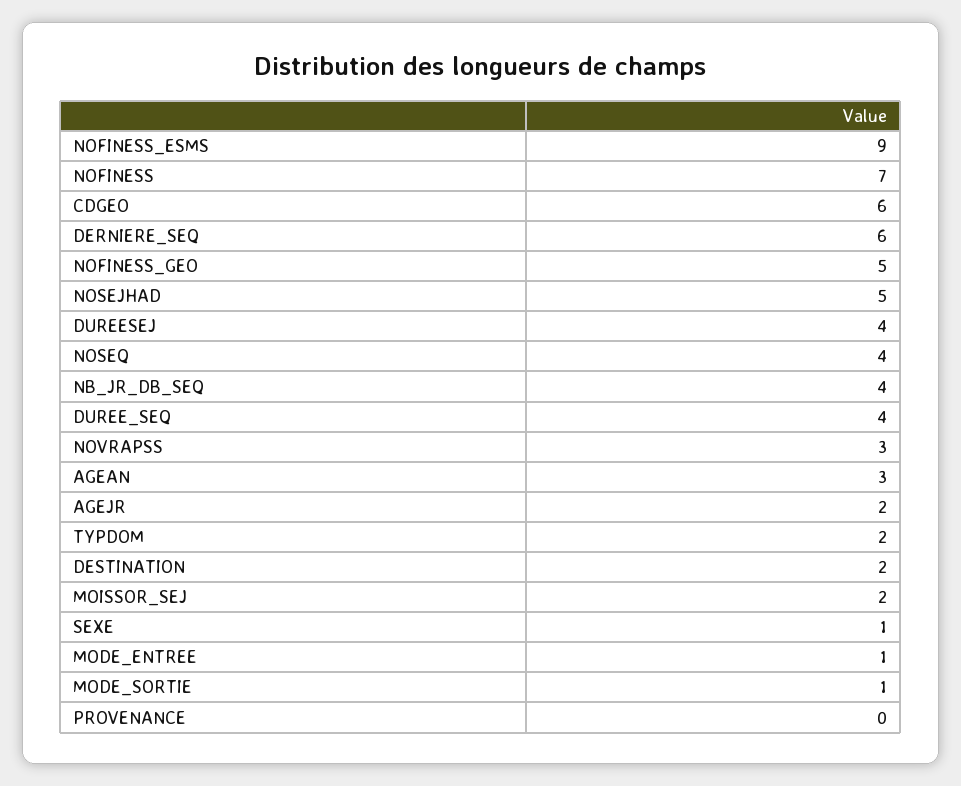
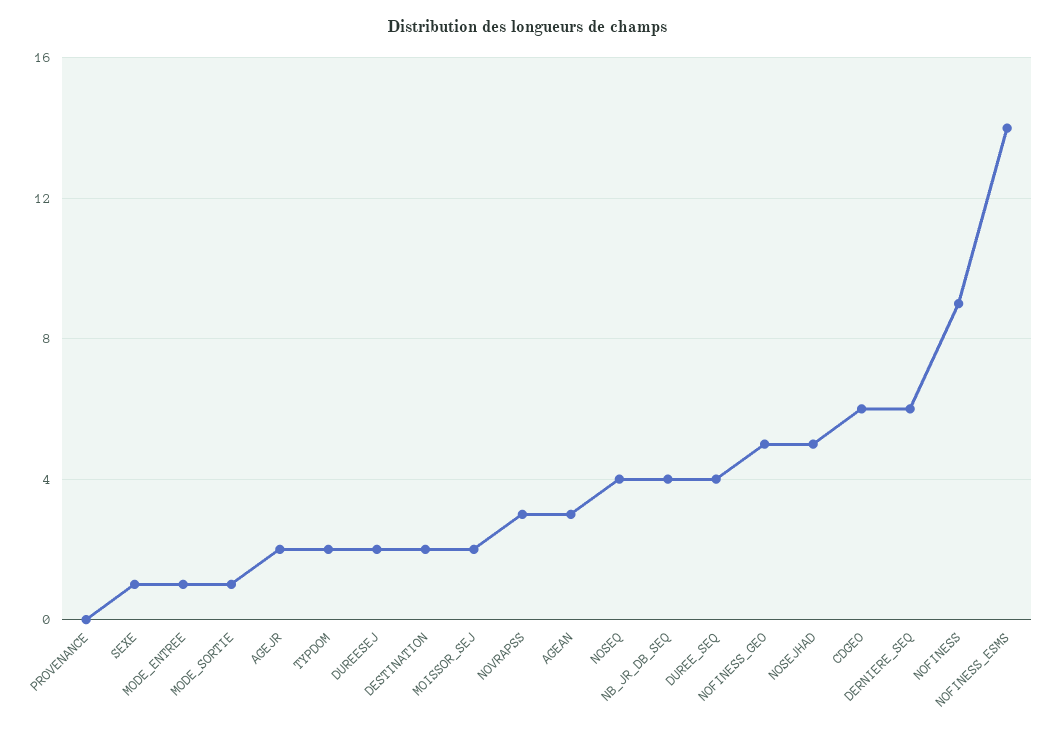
  {
-   "NOFINESS_ESMS": 9,
+   "NOFINESS_ESMS": 14,
-   "NOFINESS": 7,
+   "NOFINESS": 9,
    "CDGEO": 6,
    "DERNIERE_SEQ": 6,
    "NOFINESS_GEO": 5,
    "NOSEJHAD": 5,
-   "DUREESEJ": 4,
+   "DUREESEJ": 2,
    "NOSEQ": 4,
    "NB_JR_DB_SEQ": 4,
    "DUREE_SEQ": 4,
    "NOVRAPSS": 3,
    "AGEAN": 3,
    "AGEJR": 2,
    "TYPDOM": 2,
    "DESTINATION": 2,
    "MOISSOR_SEJ": 2,
    "SEXE": 1,
    "MODE_ENTREE": 1,
    "MODE_SORTIE": 1,
    "PROVENANCE": 0
  }

